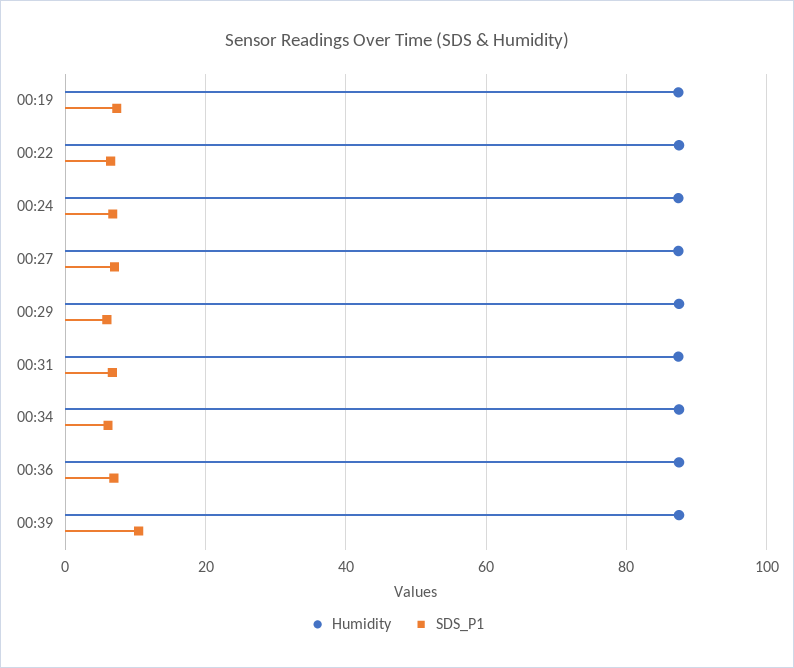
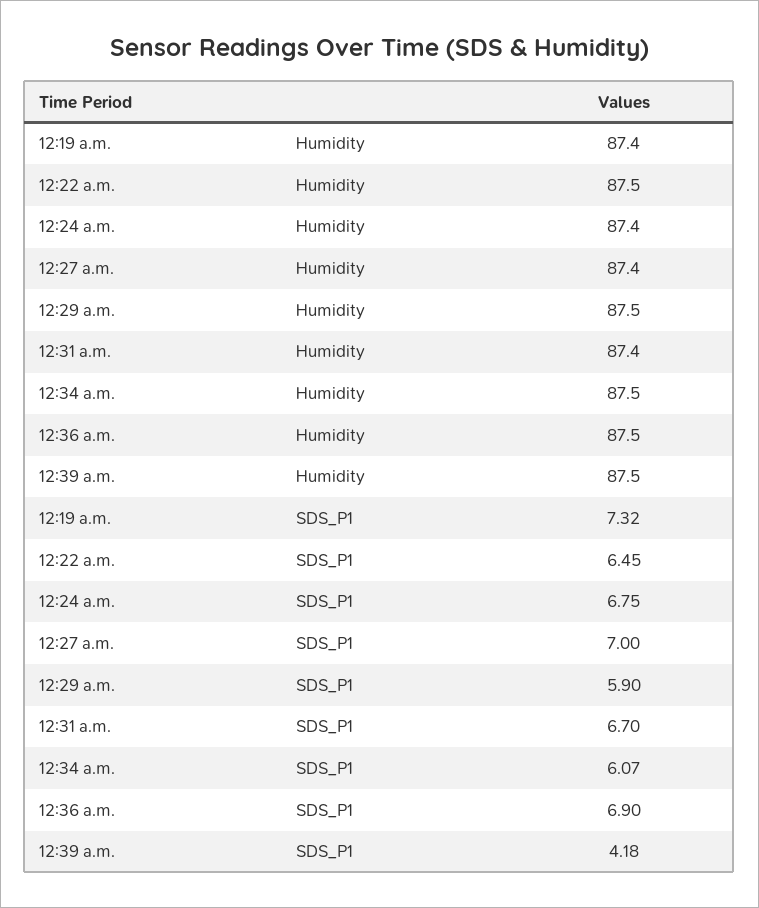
  {
    "Humidity": {
      "00:19": 87.4,
      "00:22": 87.5,
      "00:24": 87.4,
      "00:27": 87.4,
      "00:29": 87.5,
      "00:31": 87.4,
      "00:34": 87.5,
      "00:36": 87.5,
      "00:39": 87.5
    },
    "SDS_P1": {
      "00:19": 7.32,
      "00:22": 6.45,
      "00:24": 6.75,
      "00:27": 7,
      "00:29": 5.9,
      "00:31": 6.7,
      "00:34": 6.07,
      "00:36": 6.9,
-     "00:39": 10
+     "00:39": 4.18
    }
  }

